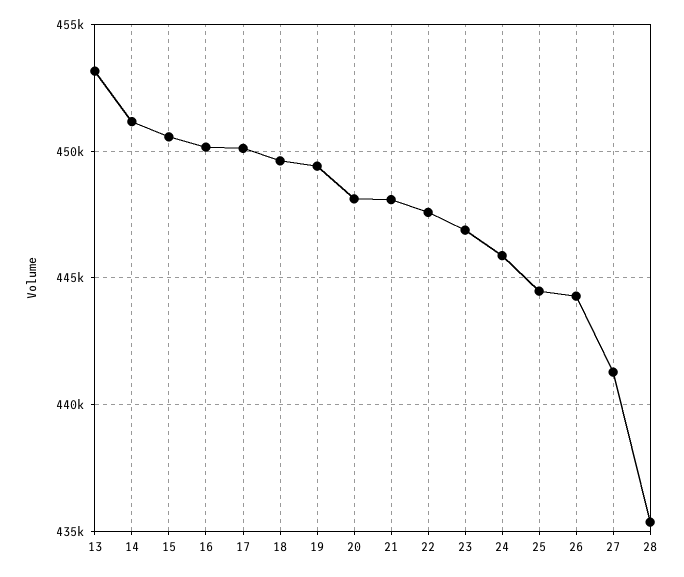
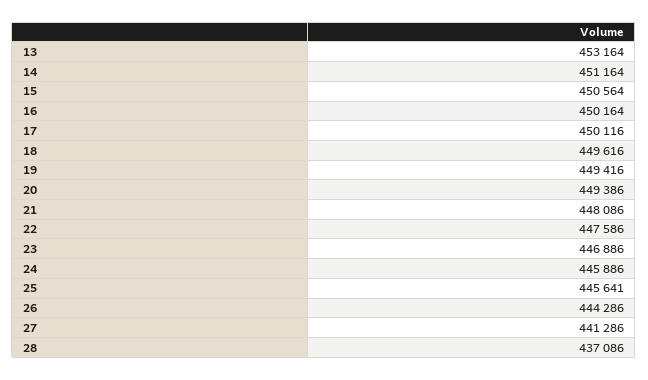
  {
    "13": 453164,
    "14": 451164,
    "15": 450564,
    "16": 450164,
    "17": 450116,
    "18": 449616,
    "19": 449416,
-   "20": 448000,
+   "20": 449386,
    "21": 448086,
    "22": 447586,
    "23": 446886,
    "24": 445886,
-   "25": 444500,
+   "25": 445641,
    "26": 444286,
    "27": 441286,
-   "28": 435500
+   "28": 437086
  }

